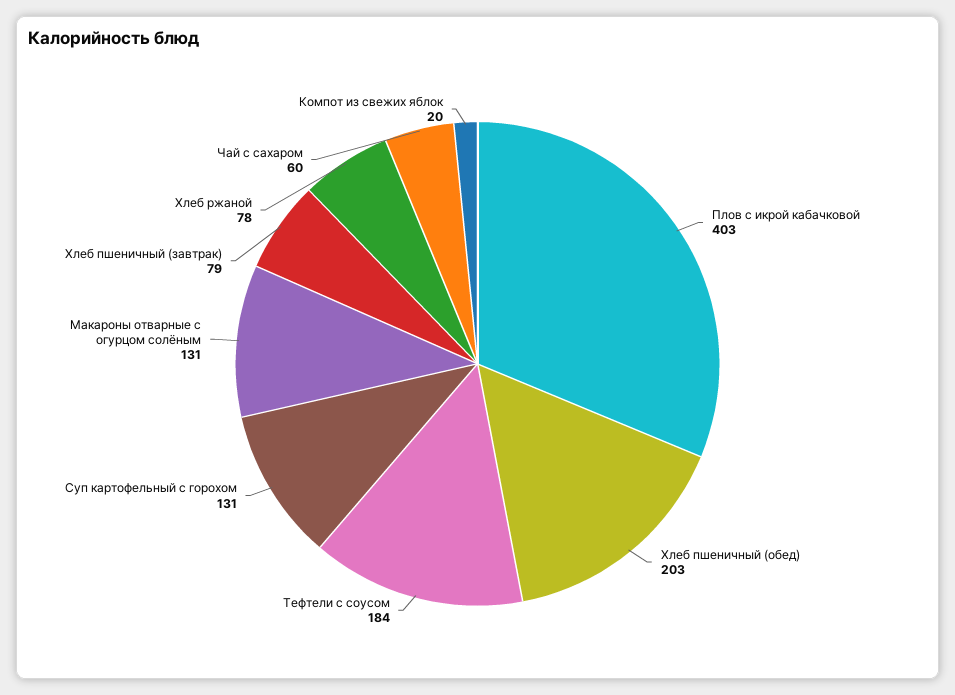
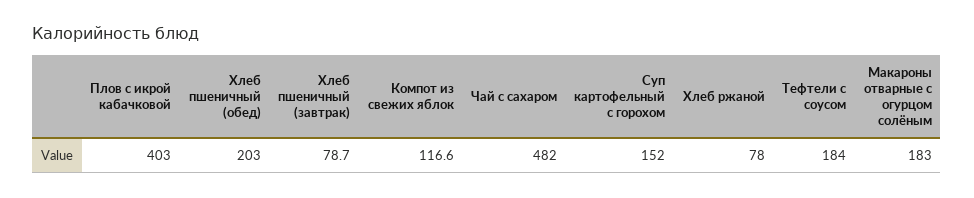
  {
    "Плов с икрой кабачковой": 403,
    "Хлеб пшеничный (обед)": 203,
    "Тефтели с соусом": 184,
-   "Суп картофельный с горохом": 131,
+   "Суп картофельный с горохом": 152,
-   "Макароны отварные с огурцом солёным": 131,
+   "Макароны отварные с огурцом солёным": 183,
    "Хлеб пшеничный (завтрак)": 78.7,
    "Хлеб ржаной": 78,
-   "Чай с сахаром": 60,
+   "Чай с сахаром": 482,
-   "Компот из свежих яблок": 20
+   "Компот из свежих яблок": 116.6
  }

